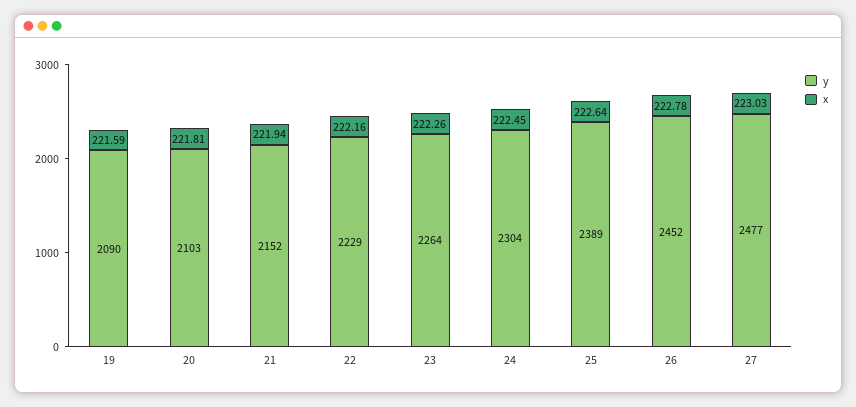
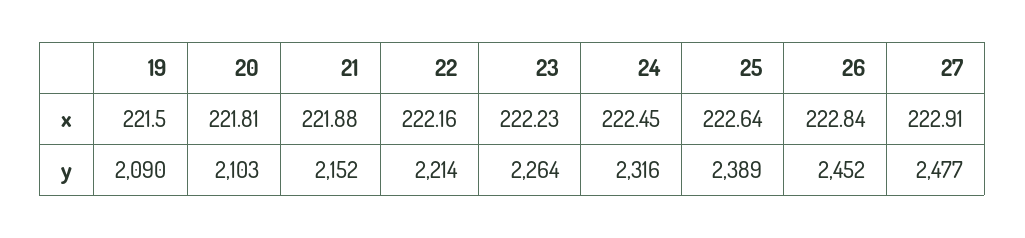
  {
    "y": {
      "19": 2090,
      "20": 2103,
      "21": 2152,
-     "22": 2229,
+     "22": 2214,
      "23": 2264,
-     "24": 2304,
+     "24": 2316,
      "25": 2389,
      "26": 2452,
      "27": 2477
    },
    "x": {
-     "19": 221.59,
+     "19": 221.5,
      "20": 221.81,
-     "21": 221.94,
+     "21": 221.88,
      "22": 222.16,
-     "23": 222.26,
+     "23": 222.23,
      "24": 222.45,
      "25": 222.64,
-     "26": 222.78,
+     "26": 222.84,
-     "27": 223.03
+     "27": 222.91
    }
  }

